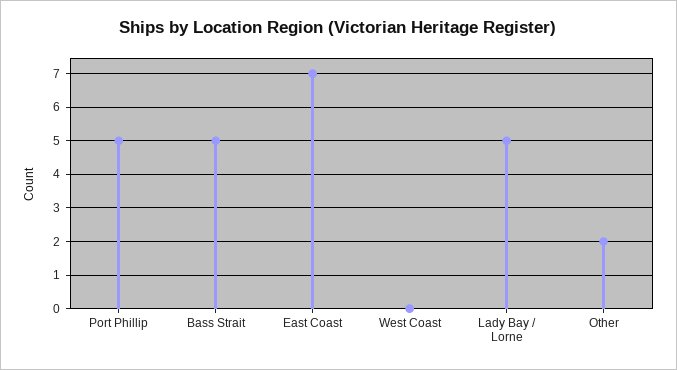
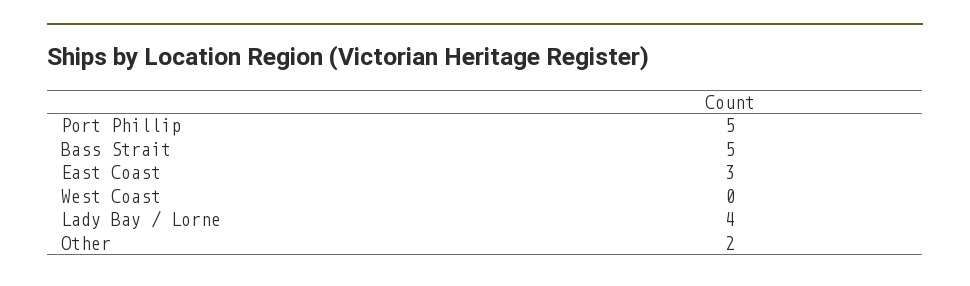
  {
    "Port Phillip": 5,
    "Bass Strait": 5,
-   "East Coast": 7,
+   "East Coast": 3,
    "West Coast": 0,
-   "Lady Bay / Lorne": 5,
+   "Lady Bay / Lorne": 4,
    "Other": 2
  }

